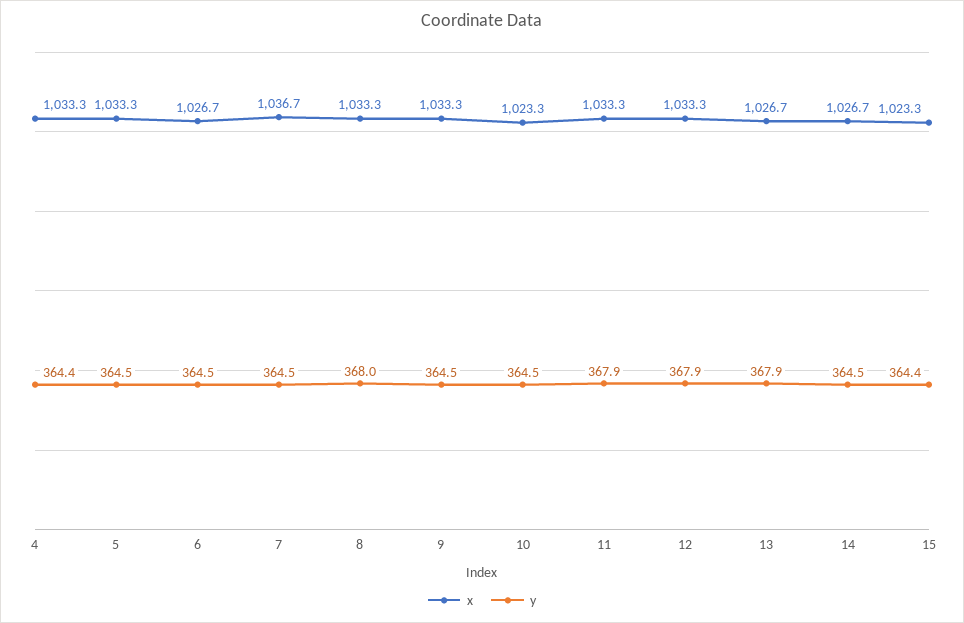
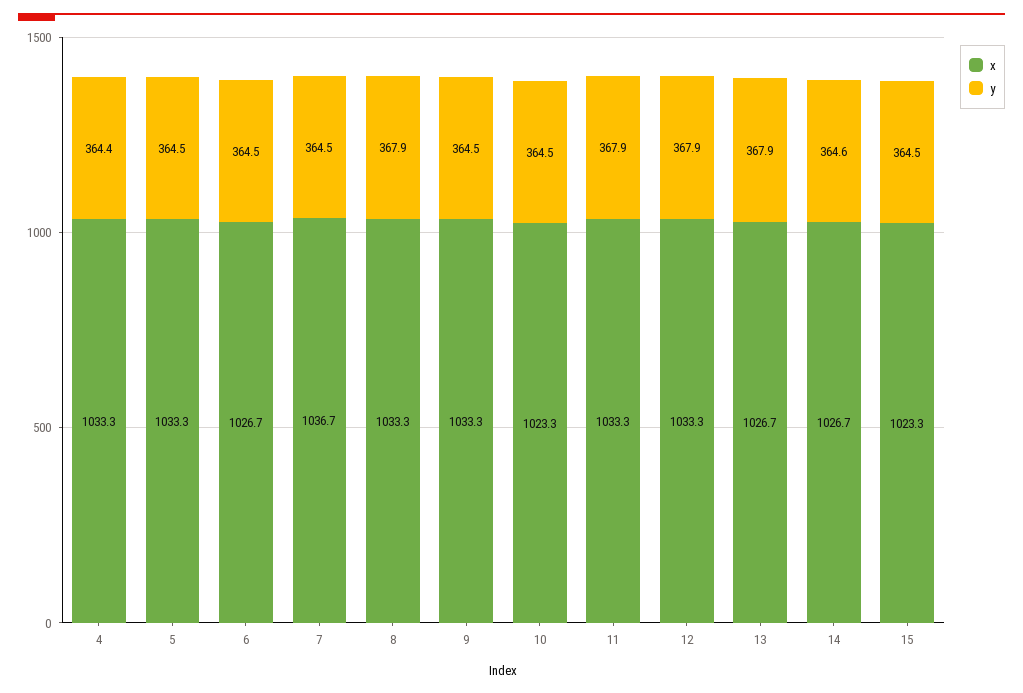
  {
    "x": {
      "4": 1033.3,
      "5": 1033.3,
      "6": 1026.7,
      "7": 1036.7,
      "8": 1033.3,
      "9": 1033.3,
      "10": 1023.3,
      "11": 1033.3,
      "12": 1033.3,
      "13": 1026.7,
      "14": 1026.7,
      "15": 1023.3
    },
    "y": {
      "4": 364.4,
      "5": 364.5,
      "6": 364.5,
      "7": 364.5,
-     "8": 368,
+     "8": 367.9,
      "9": 364.5,
      "10": 364.5,
      "11": 367.9,
      "12": 367.9,
      "13": 367.9,
-     "14": 364.5,
+     "14": 364.6,
-     "15": 364.4
+     "15": 364.5
    }
  }

